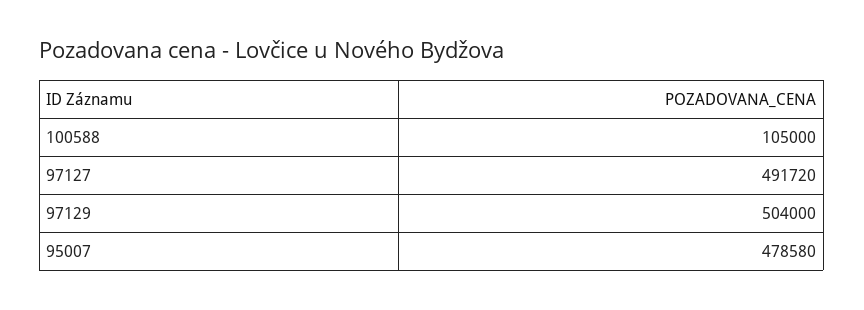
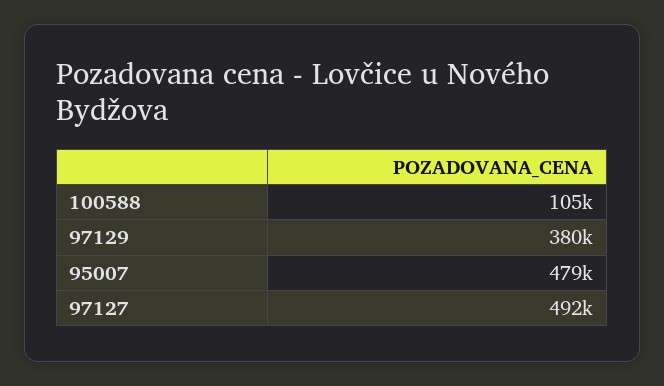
  {
    "100588": 105000,
    "97127": 491720,
-   "97129": 504000,
+   "97129": 380000,
    "95007": 478580
  }

